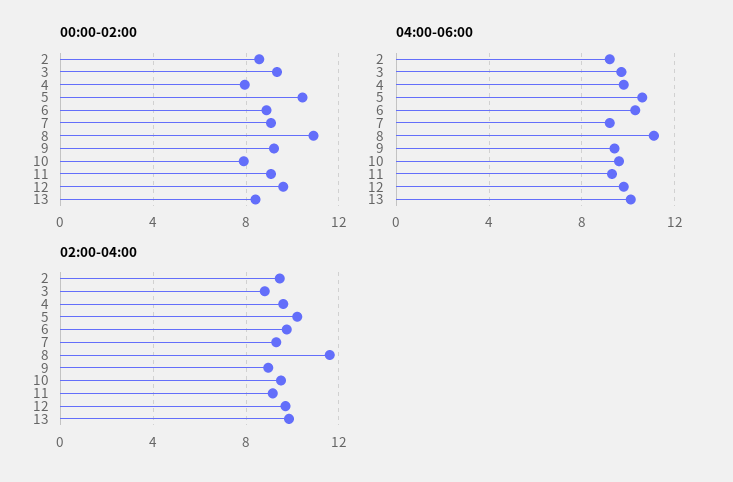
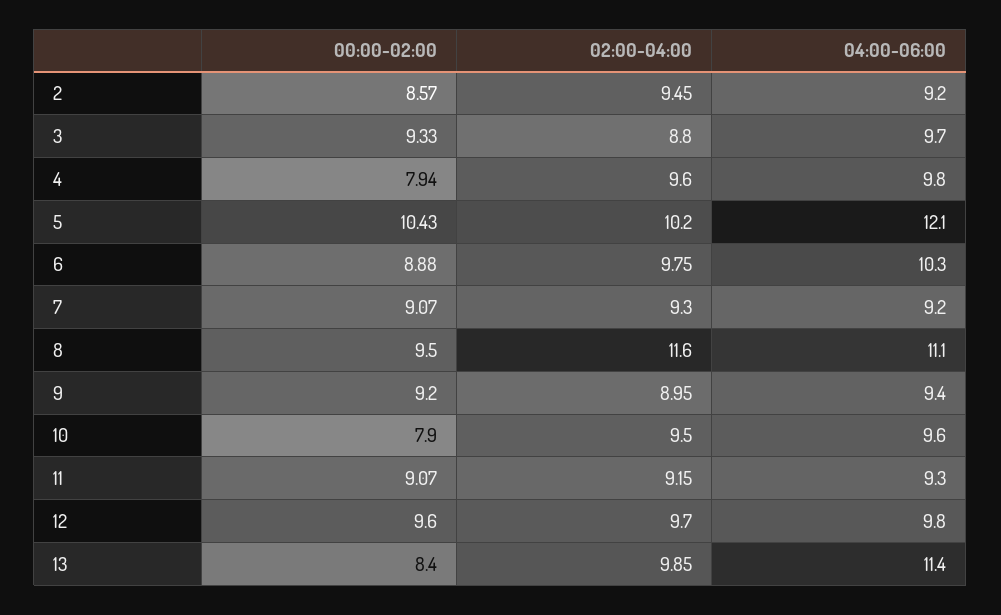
  {
    "00:00-02:00": {
      "2": 8.57,
      "3": 9.33,
      "4": 7.94,
      "5": 10.43,
      "6": 8.88,
      "7": 9.07,
-     "8": 11,
+     "8": 9.5,
      "9": 9.2,
      "10": 7.9,
      "11": 9.07,
      "12": 9.6,
      "13": 8.4
    },
    "04:00-06:00": {
      "2": 9.2,
      "3": 9.7,
      "4": 9.8,
-     "5": 10.5,
+     "5": 12.1,
      "6": 10.3,
      "7": 9.2,
      "8": 11.1,
      "9": 9.4,
      "10": 9.6,
      "11": 9.3,
      "12": 9.8,
-     "13": 10
+     "13": 11.4
    },
    "02:00-04:00": {
      "2": 9.45,
      "3": 8.8,
      "4": 9.6,
      "5": 10.2,
      "6": 9.75,
      "7": 9.3,
      "8": 11.6,
      "9": 8.95,
      "10": 9.5,
      "11": 9.15,
      "12": 9.7,
      "13": 9.85
    }
  }

